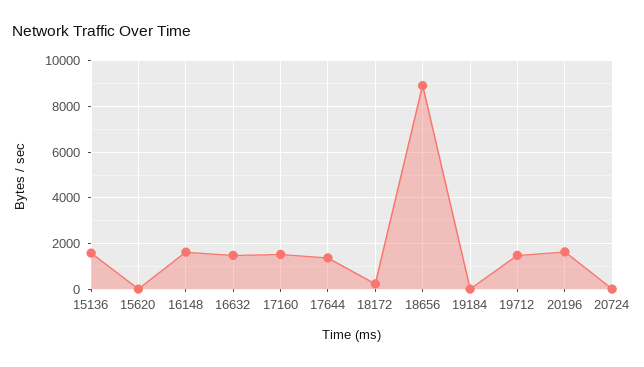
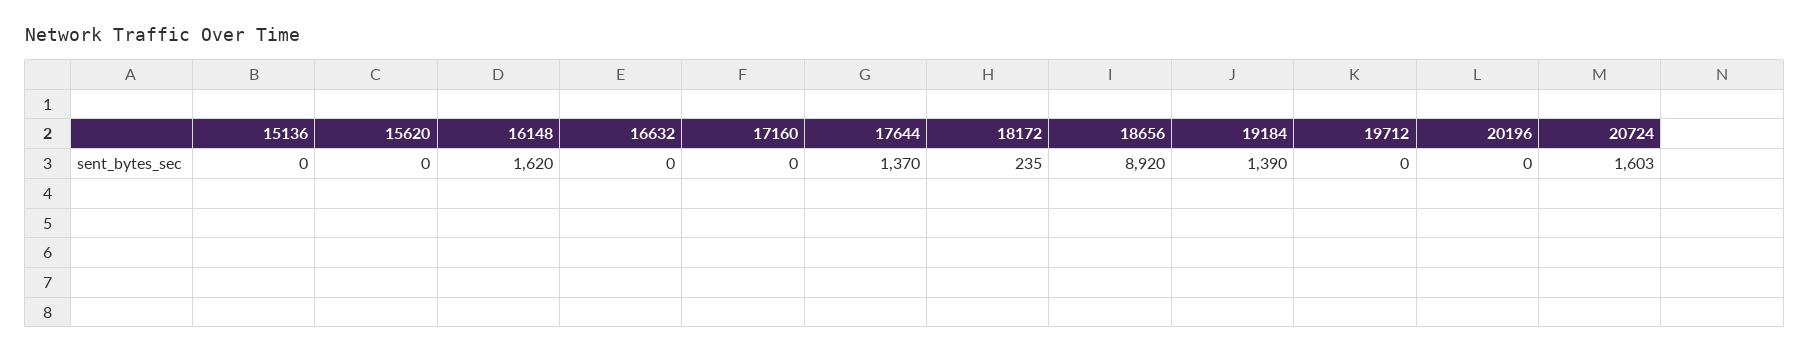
  {
-   "15136": 1500,
+   "15136": 0,
    "15620": 0,
    "16148": 1620,
-   "16632": 1500,
+   "16632": 0,
-   "17160": 1500,
+   "17160": 0,
    "17644": 1370,
    "18172": 235,
    "18656": 8920,
-   "19184": 0,
+   "19184": 1390,
-   "19712": 1500,
+   "19712": 0,
-   "20196": 1500,
+   "20196": 0,
-   "20724": 0
+   "20724": 1603
  }

